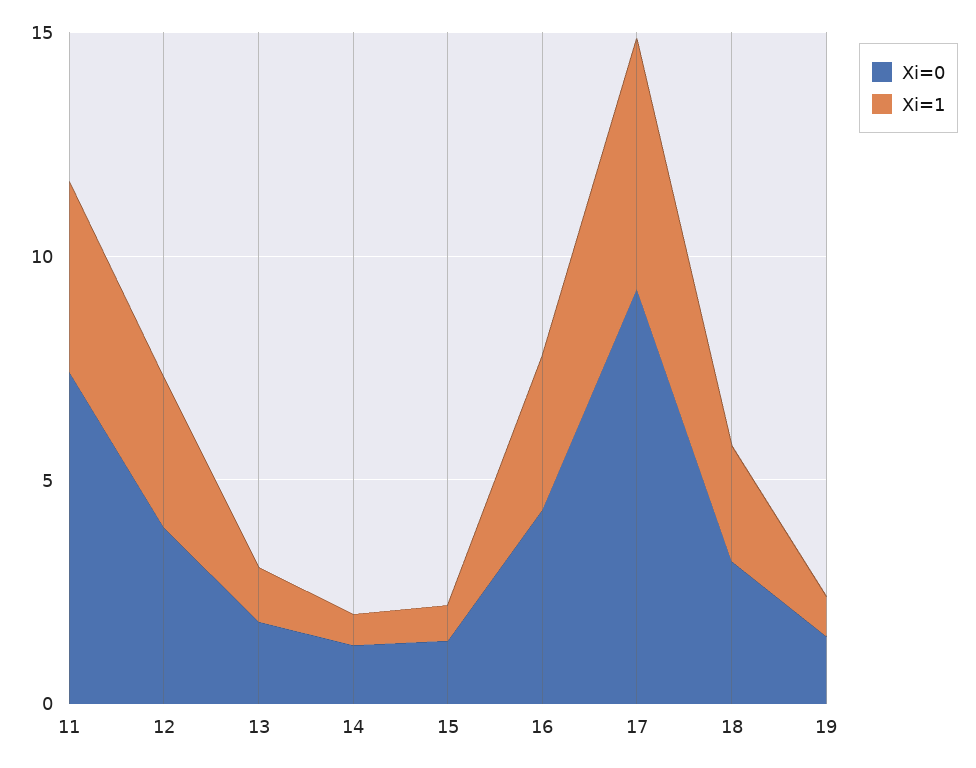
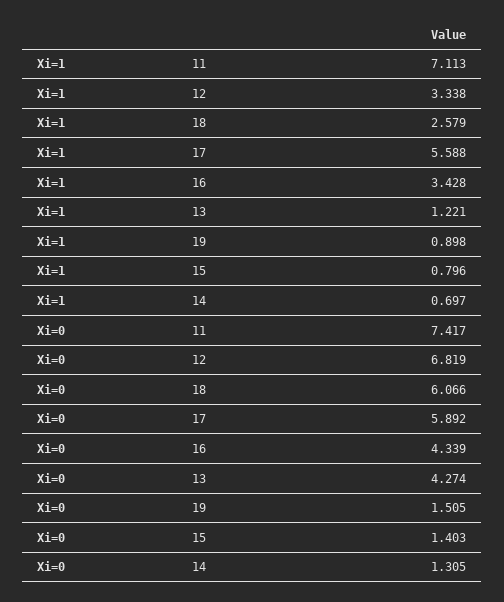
  {
    "Xi=0": {
      "11": 7.417,
-     "12": 4,
+     "12": 6.819,
-     "13": 2,
+     "13": 4.274,
      "14": 1.305,
      "15": 1.403,
      "16": 4.339,
-     "17": 9,
+     "17": 5.892,
-     "18": 3,
+     "18": 6.066,
      "19": 1.505
    },
    "Xi=1": {
-     "11": 4,
+     "11": 7.113,
      "12": 3.338,
      "13": 1.221,
      "14": 0.697,
      "15": 0.796,
      "16": 3.428,
      "17": 5.588,
      "18": 2.579,
      "19": 0.898
    }
  }

